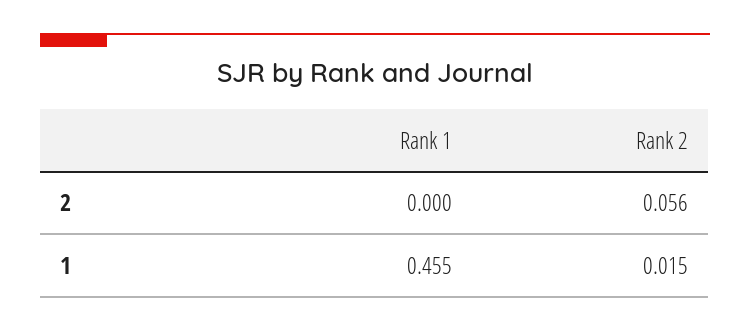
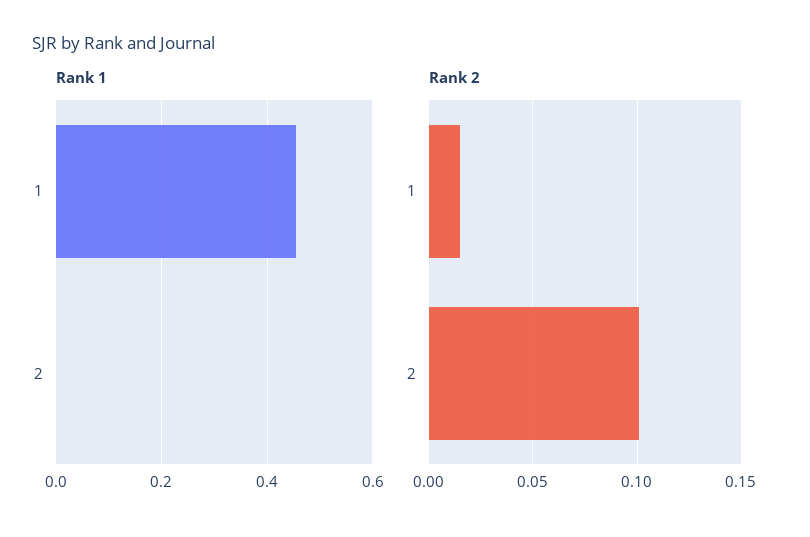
  {
    "Rank 1": {
      "2": 0,
      "1": 0.455
    },
    "Rank 2": {
-     "2": 0.056,
+     "2": 0.1,
      "1": 0.015
    }
  }

